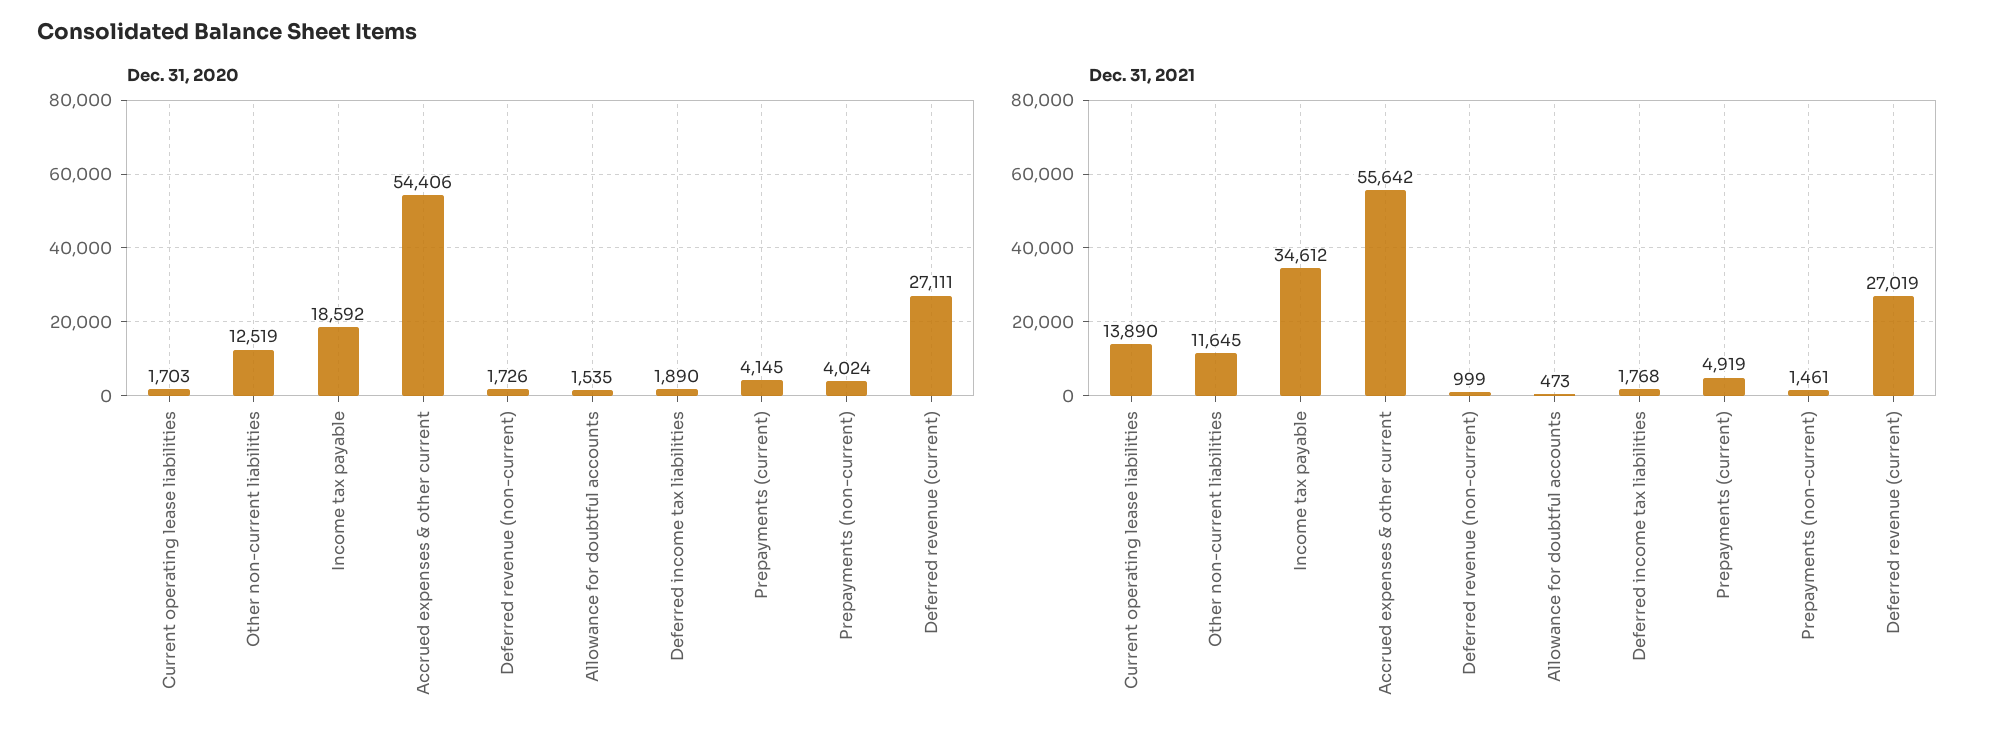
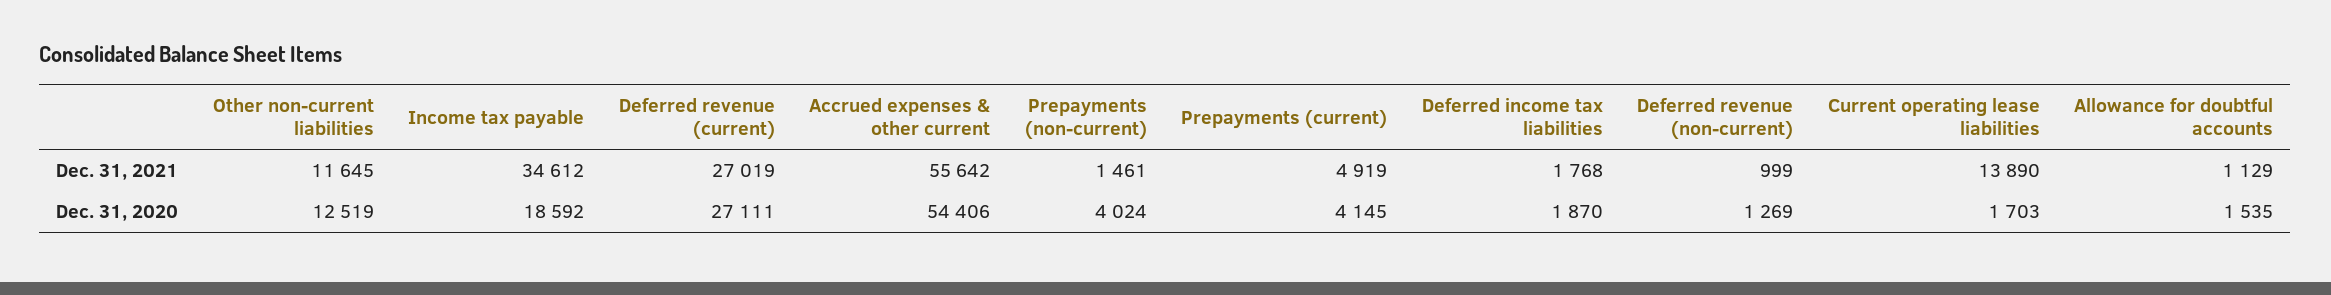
  {
    "Dec. 31, 2020": {
      "Current operating lease liabilities": 1703,
      "Other non-current liabilities": 12519,
      "Income tax payable": 18592,
      "Accrued expenses & other current": 54406,
-     "Deferred revenue (non-current)": 1726,
+     "Deferred revenue (non-current)": 1269,
      "Allowance for doubtful accounts": 1535,
-     "Deferred income tax liabilities": 1890,
+     "Deferred income tax liabilities": 1870,
      "Prepayments (current)": 4145,
      "Prepayments (non-current)": 4024,
      "Deferred revenue (current)": 27111
    },
    "Dec. 31, 2021": {
      "Current operating lease liabilities": 13890,
      "Other non-current liabilities": 11645,
      "Income tax payable": 34612,
      "Accrued expenses & other current": 55642,
      "Deferred revenue (non-current)": 999,
-     "Allowance for doubtful accounts": 473,
+     "Allowance for doubtful accounts": 1129,
      "Deferred income tax liabilities": 1768,
      "Prepayments (current)": 4919,
      "Prepayments (non-current)": 1461,
      "Deferred revenue (current)": 27019
    }
  }

